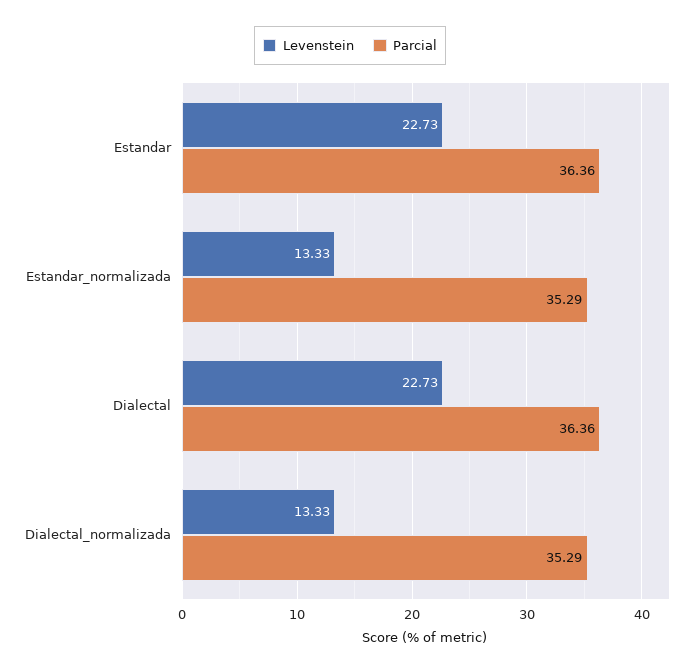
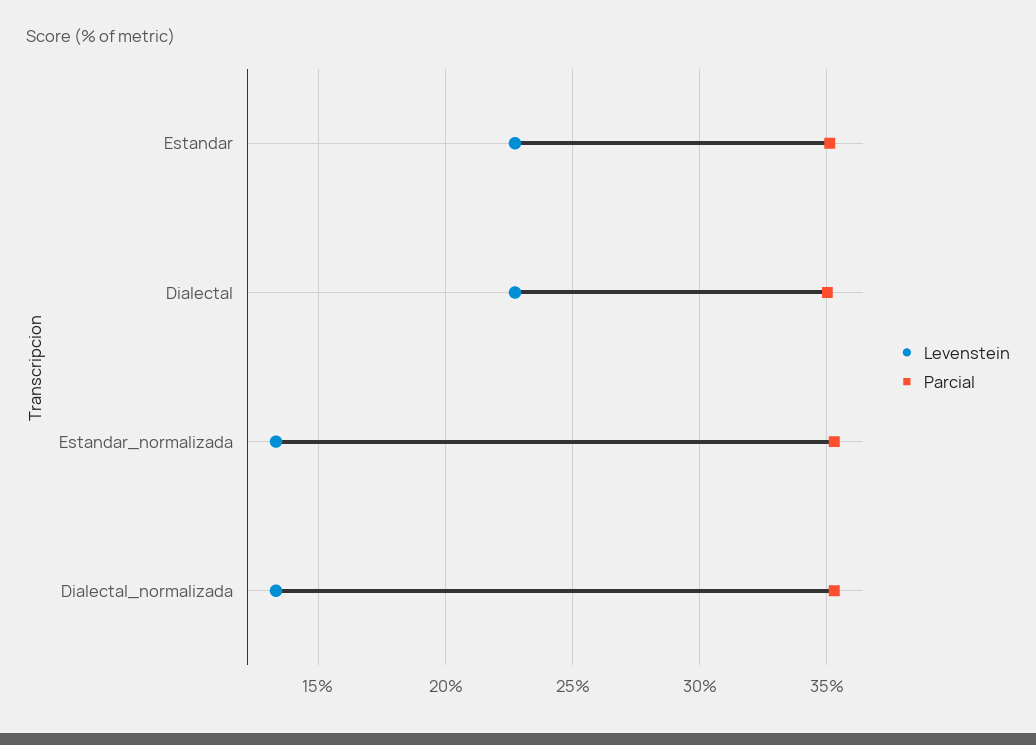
  {
    "Levenstein": {
      "Estandar": 22.73,
      "Estandar_normalizada": 13.33,
      "Dialectal": 22.73,
      "Dialectal_normalizada": 13.33
    },
    "Parcial": {
-     "Estandar": 36.36,
+     "Estandar": 35,
      "Estandar_normalizada": 35.29,
-     "Dialectal": 36.36,
+     "Dialectal": 35,
      "Dialectal_normalizada": 35.29
    }
  }

